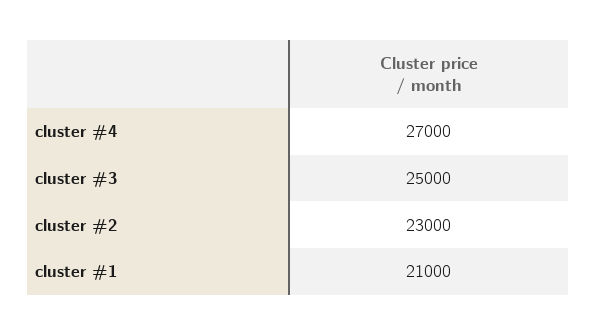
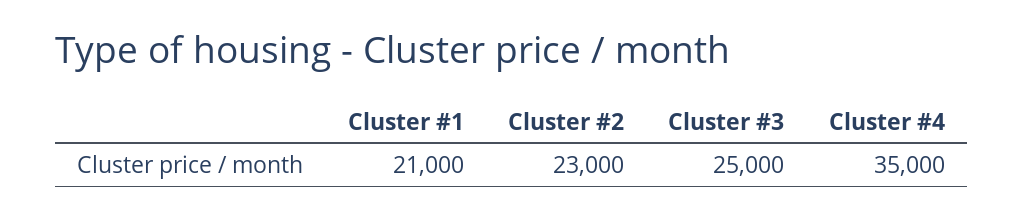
  {
-   "cluster #4": 27000,
+   "cluster #4": 35000,
    "cluster #3": 25000,
    "cluster #2": 23000,
    "cluster #1": 21000
  }

